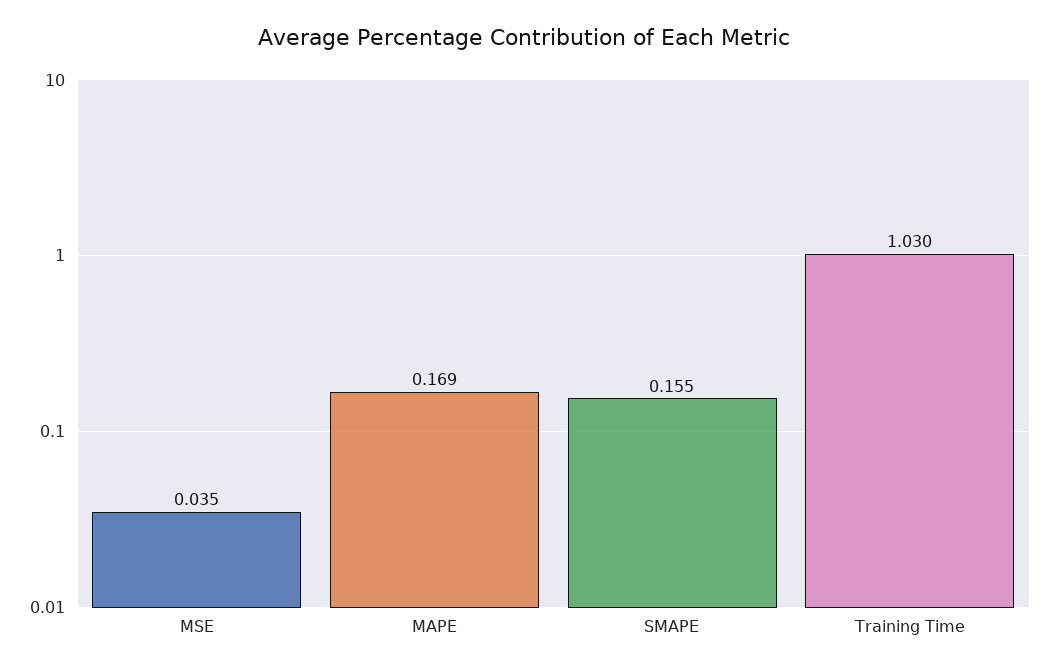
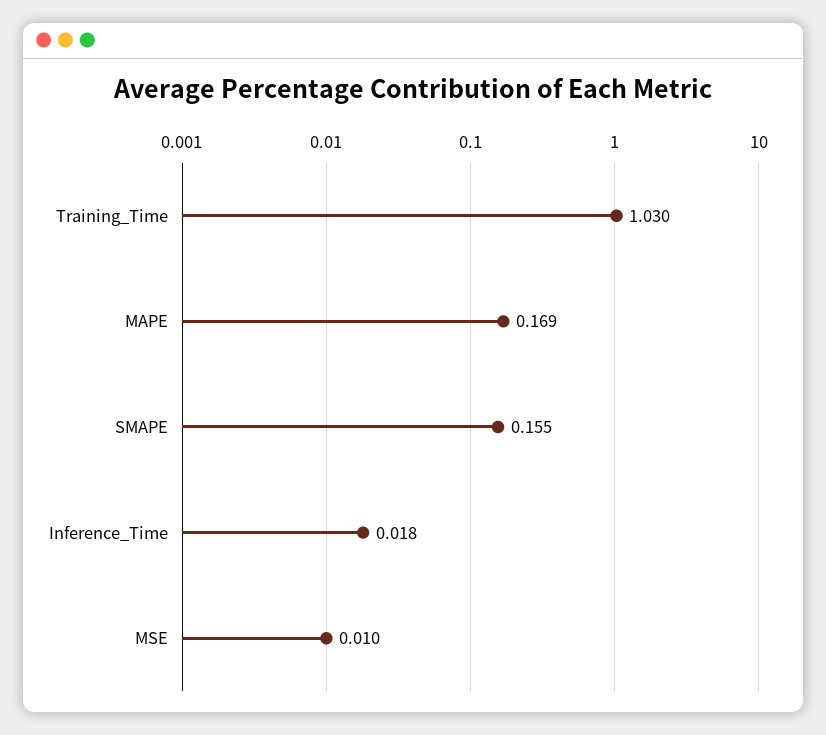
  {
-   "MSE": 0.035,
+   "MSE": 0.01,
    "MAPE": 0.169,
    "SMAPE": 0.155,
-   "Training Time": 1.03
+   "Training Time": 1.03,
+   "Inference_Time": 0.018
  }

